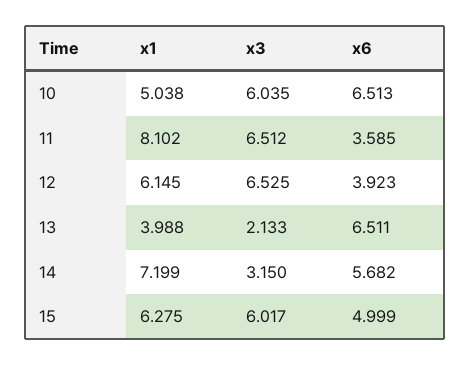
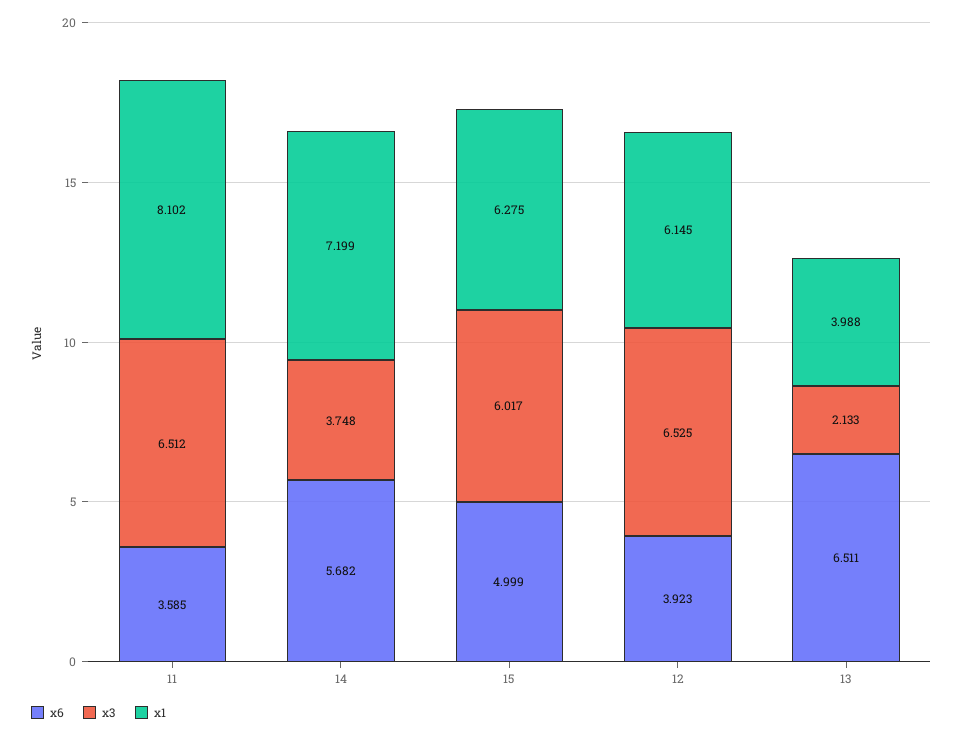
  {
    "x1": {
-     "10": 5.038,
      "11": 8.102,
      "12": 6.145,
      "13": 3.988,
      "14": 7.199,
      "15": 6.275
    },
    "x3": {
-     "10": 6.035,
      "11": 6.512,
      "12": 6.525,
      "13": 2.133,
-     "14": 3.15,
+     "14": 3.748,
      "15": 6.017
    },
    "x6": {
-     "10": 6.513,
      "11": 3.585,
      "12": 3.923,
      "13": 6.511,
      "14": 5.682,
      "15": 4.999
    }
  }

